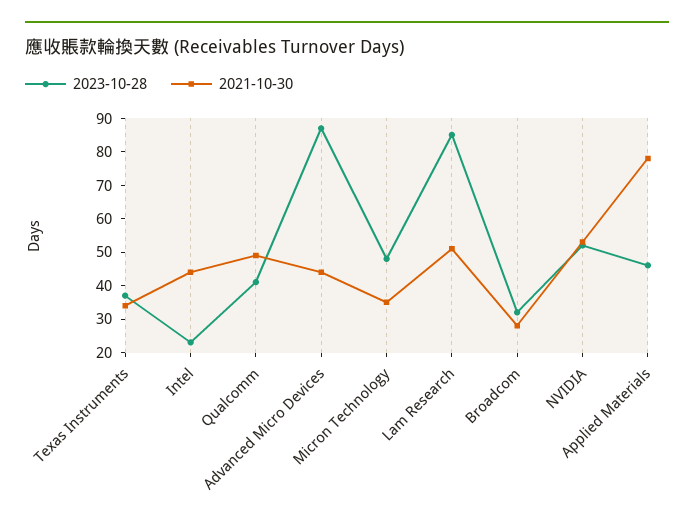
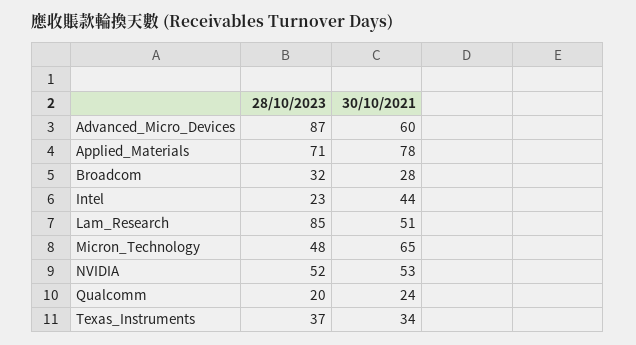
  {
    "2023-10-28": {
      "Texas Instruments": 37,
      "Intel": 23,
-     "Qualcomm": 40,
+     "Qualcomm": 20,
      "Advanced Micro Devices": 87,
      "Micron Technology": 48,
      "Lam Research": 85,
      "Broadcom": 32,
      "NVIDIA": 52,
-     "Applied Materials": 45
+     "Applied Materials": 71
    },
    "2021-10-30": {
      "Texas Instruments": 34,
      "Intel": 44,
-     "Qualcomm": 50,
+     "Qualcomm": 24,
-     "Advanced Micro Devices": 45,
+     "Advanced Micro Devices": 60,
-     "Micron Technology": 35,
+     "Micron Technology": 65,
      "Lam Research": 51,
      "Broadcom": 28,
      "NVIDIA": 53,
      "Applied Materials": 78
    }
  }

